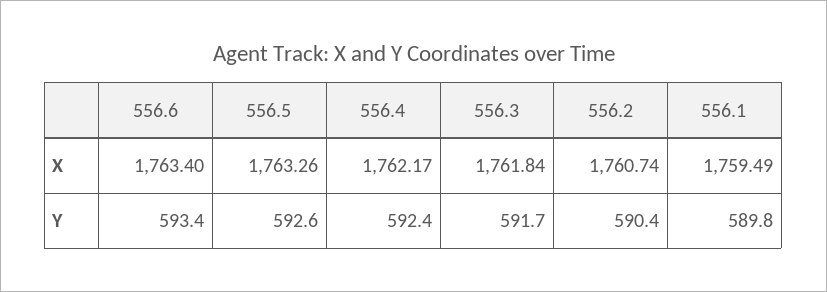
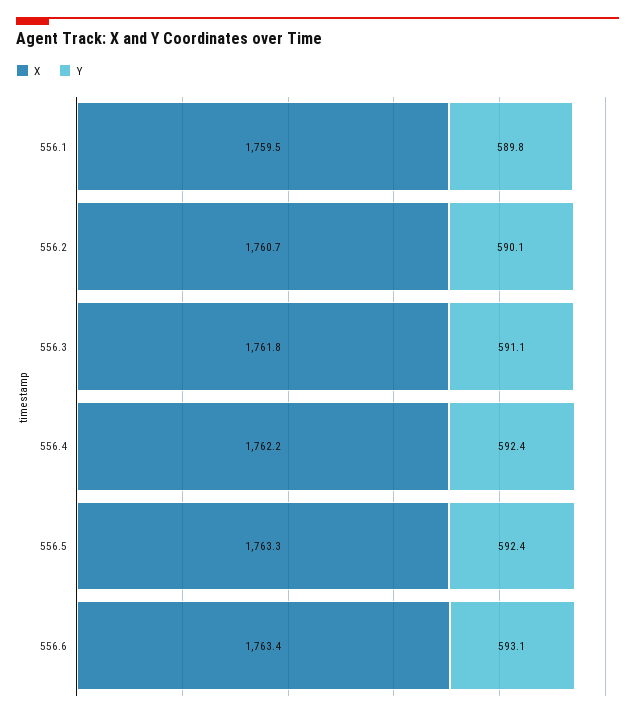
  {
    "X": {
      "556.6": 1763.4,
      "556.5": 1763.26,
      "556.4": 1762.17,
      "556.3": 1761.84,
      "556.2": 1760.74,
      "556.1": 1759.49
    },
    "Y": {
-     "556.6": 593.4,
+     "556.6": 593.1,
-     "556.5": 592.6,
+     "556.5": 592.4,
      "556.4": 592.4,
-     "556.3": 591.7,
+     "556.3": 591.1,
-     "556.2": 590.4,
+     "556.2": 590.1,
      "556.1": 589.8
    }
  }

